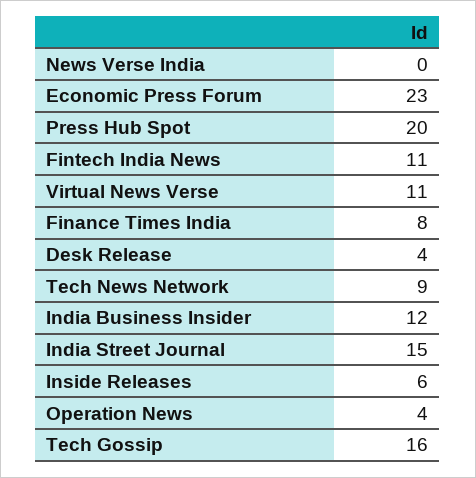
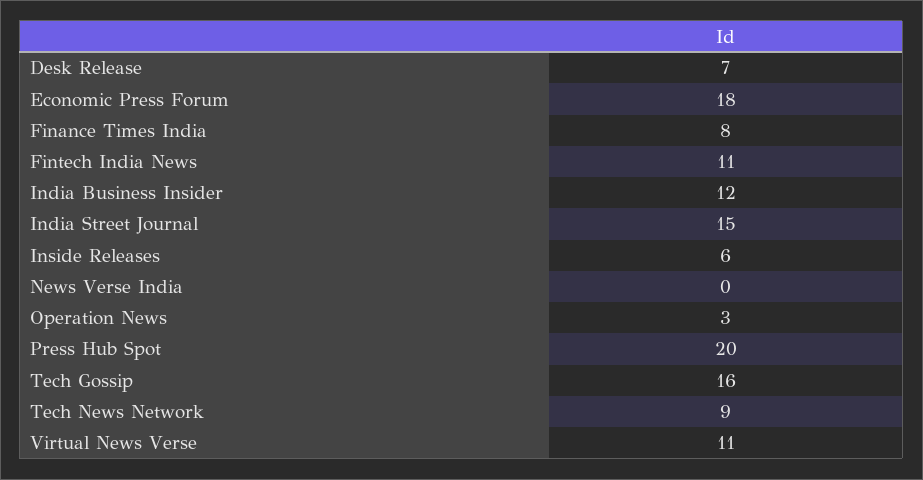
  {
    "News Verse India": 0,
-   "Economic Press Forum": 23,
+   "Economic Press Forum": 18,
    "Press Hub Spot": 20,
    "Fintech India News": 11,
    "Virtual News Verse": 11,
    "Finance Times India": 8,
-   "Desk Release": 4,
+   "Desk Release": 7,
    "Tech News Network": 9,
    "India Business Insider": 12,
    "India Street Journal": 15,
    "Inside Releases": 6,
-   "Operation News": 4,
+   "Operation News": 3,
    "Tech Gossip": 16
  }

